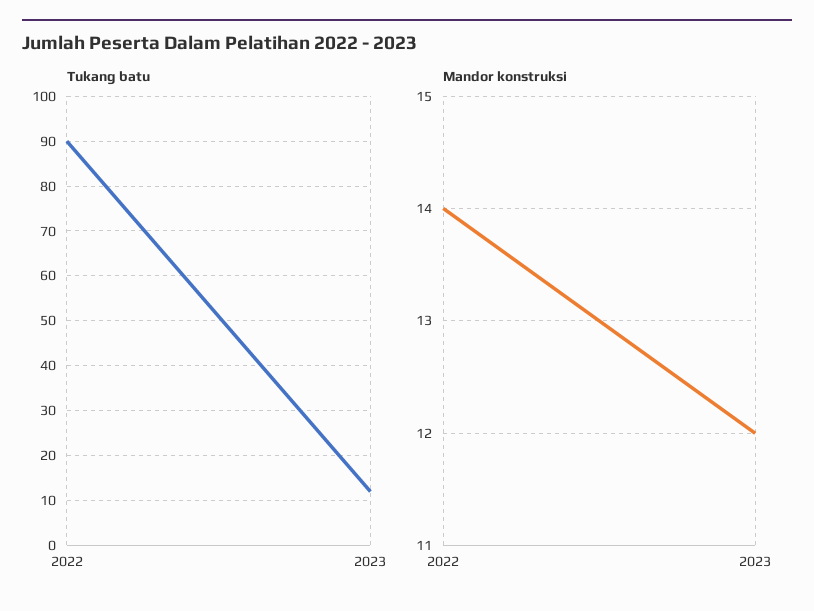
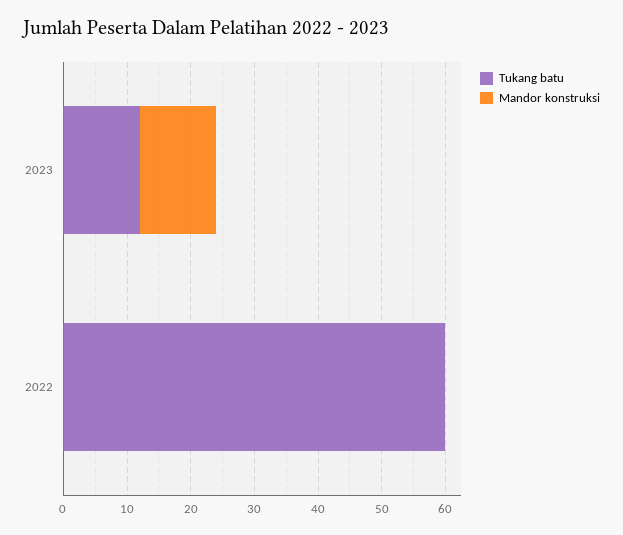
  {
    "Tukang batu": {
-     "2022": 90,
+     "2022": 60,
      "2023": 10
    },
    "Mandor konstruksi": {
-     "2022": 14,
+     "2022": 0,
      "2023": 12
    }
  }

